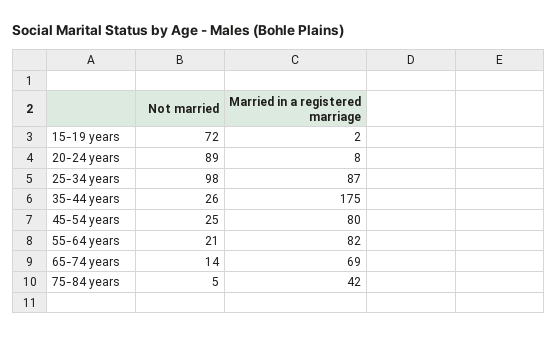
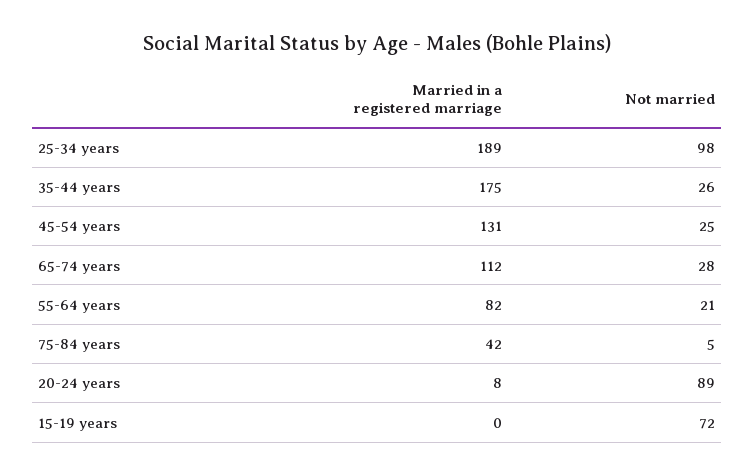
  {
    "Not married": {
      "15-19 years": 72,
      "20-24 years": 89,
      "25-34 years": 98,
      "35-44 years": 26,
      "45-54 years": 25,
      "55-64 years": 21,
-     "65-74 years": 14,
+     "65-74 years": 28,
      "75-84 years": 5
    },
    "Married in a registered marriage": {
-     "15-19 years": 2,
+     "15-19 years": 0,
      "20-24 years": 8,
-     "25-34 years": 87,
+     "25-34 years": 189,
      "35-44 years": 175,
-     "45-54 years": 80,
+     "45-54 years": 131,
      "55-64 years": 82,
-     "65-74 years": 69,
+     "65-74 years": 112,
      "75-84 years": 42
    }
  }

